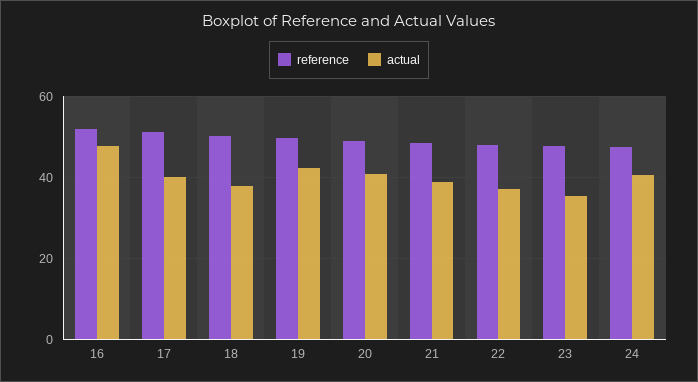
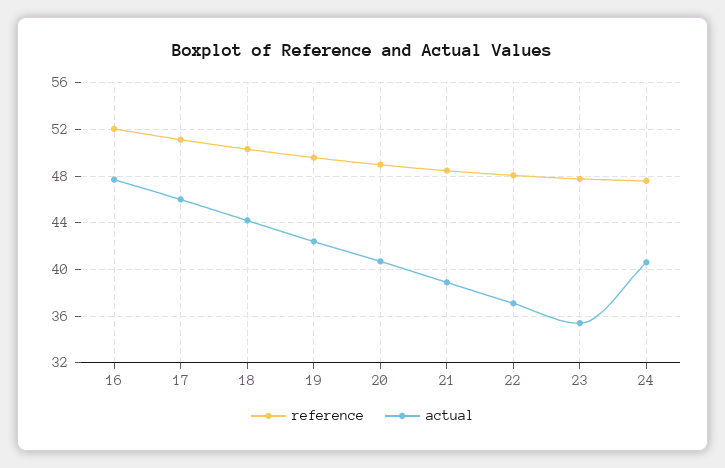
  {
    "reference": {
      "16": 52,
      "17": 51,
      "18": 50,
      "19": 50,
      "20": 49,
      "21": 48,
      "22": 48,
      "23": 48,
      "24": 48
    },
    "actual": {
      "16": 48,
-     "17": 40,
+     "17": 46,
-     "18": 38,
+     "18": 44,
      "19": 42,
      "20": 41,
      "21": 39,
      "22": 37,
      "23": 35,
      "24": 41
    }
  }

